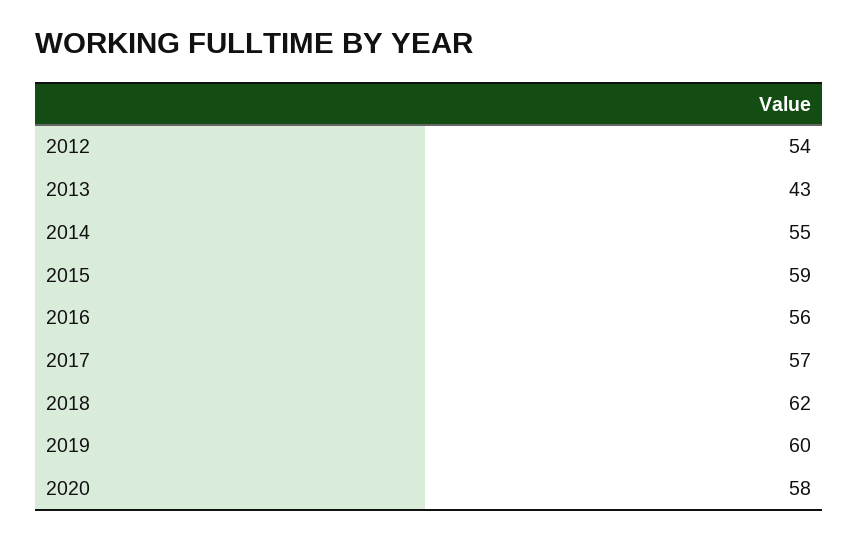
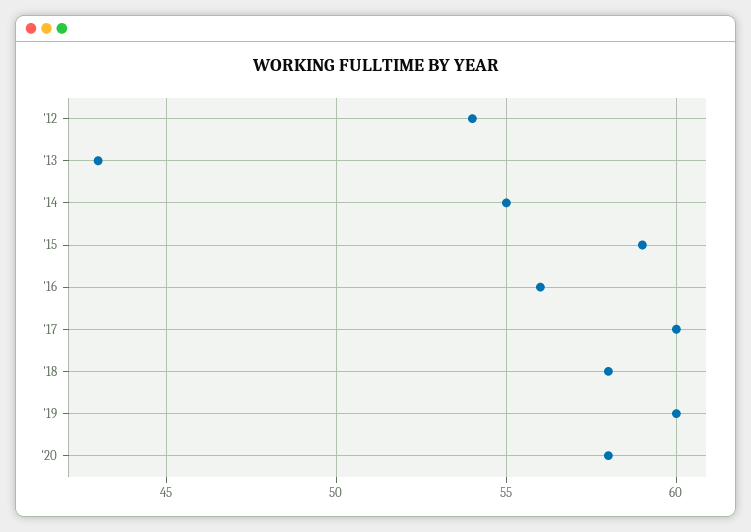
  {
    "2012": 54,
    "2013": 43,
    "2014": 55,
    "2015": 59,
    "2016": 56,
-   "2017": 57,
+   "2017": 60,
-   "2018": 62,
+   "2018": 58,
    "2019": 60,
    "2020": 58
  }

